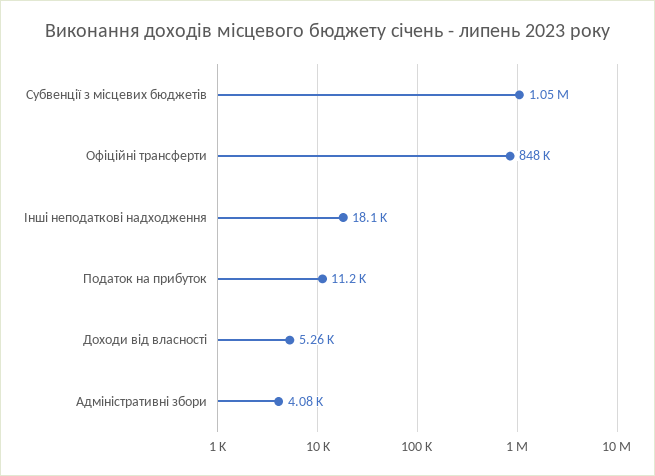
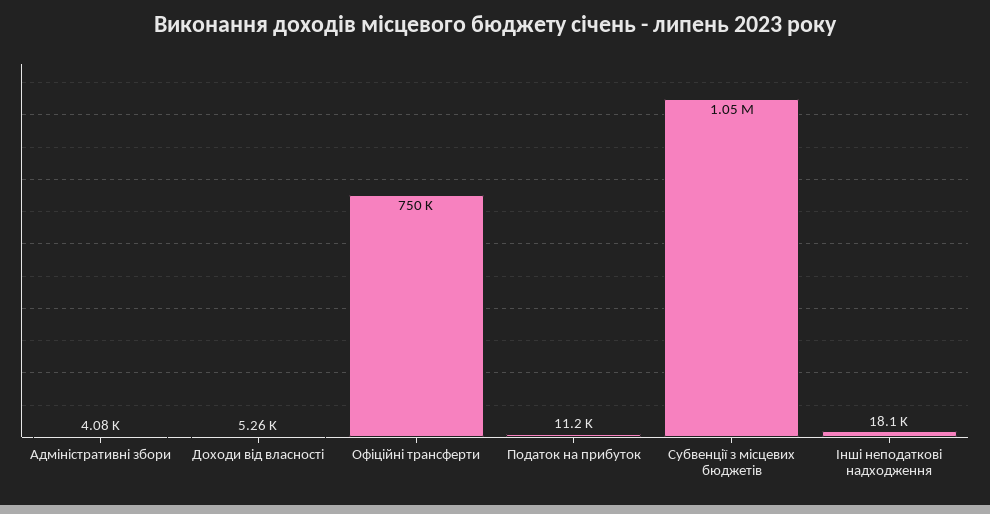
  {
    "Субвенції з місцевих бюджетів": 1050000,
-   "Офіційні трансферти": 848000,
+   "Офіційні трансферти": 750000,
    "Інші неподаткові надходження": 18100,
    "Податок на прибуток": 11200,
    "Доходи від власності": 5260,
    "Адміністративні збори": 4080
  }

